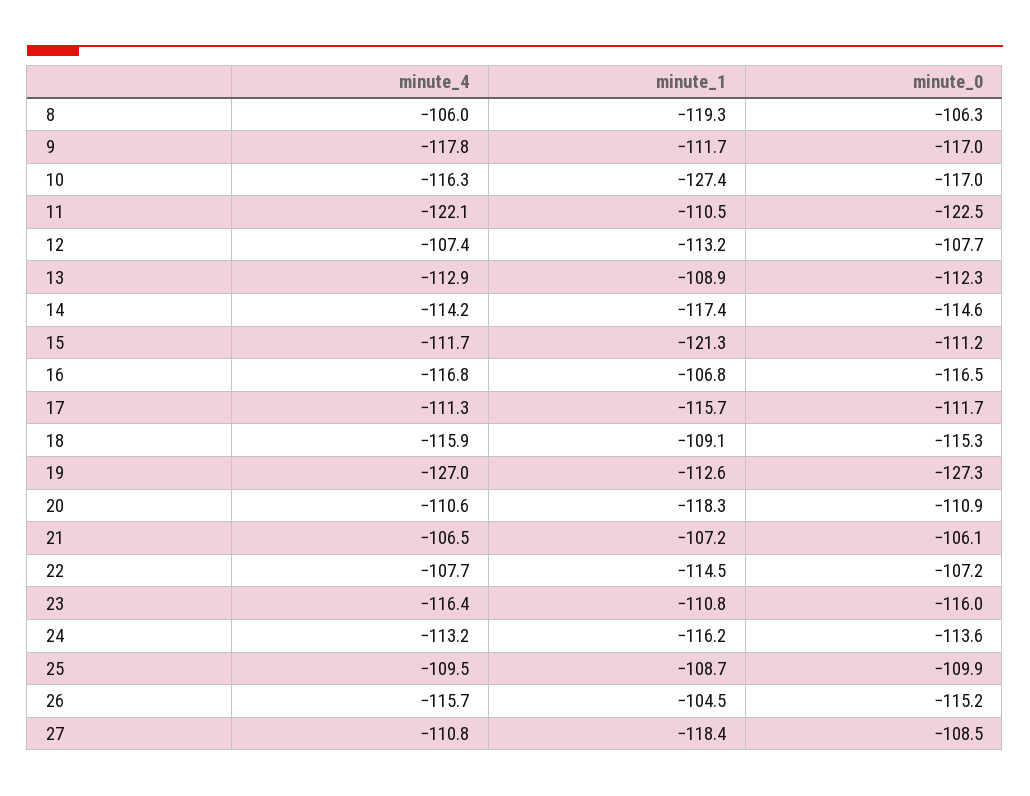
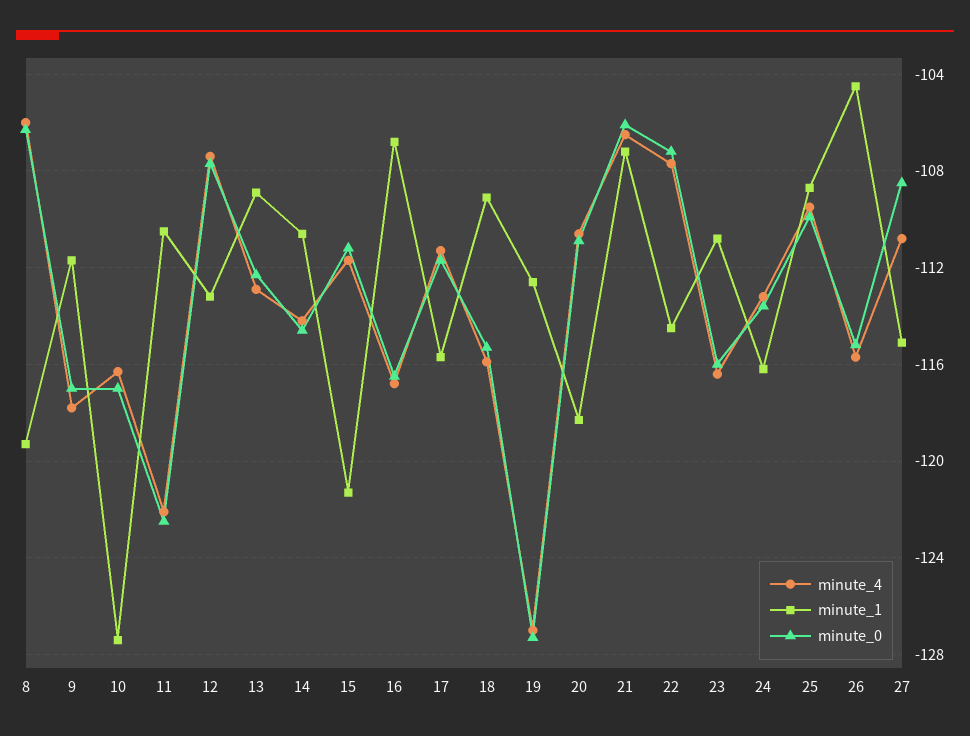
  {
    "minute_4": {
      "8": -106,
      "9": -117.8,
      "10": -116.3,
      "11": -122.1,
      "12": -107.4,
      "13": -112.9,
      "14": -114.2,
      "15": -111.7,
      "16": -116.8,
      "17": -111.3,
      "18": -115.9,
      "19": -127,
      "20": -110.6,
      "21": -106.5,
      "22": -107.7,
      "23": -116.4,
      "24": -113.2,
      "25": -109.5,
      "26": -115.7,
      "27": -110.8
    },
    "minute_1": {
      "8": -119.3,
      "9": -111.7,
      "10": -127.4,
      "11": -110.5,
      "12": -113.2,
      "13": -108.9,
-     "14": -117.4,
+     "14": -110.5,
      "15": -121.3,
      "16": -106.8,
      "17": -115.7,
      "18": -109.1,
      "19": -112.6,
      "20": -118.3,
      "21": -107.2,
      "22": -114.5,
      "23": -110.8,
      "24": -116.2,
      "25": -108.7,
      "26": -104.5,
-     "27": -118.4
+     "27": -115
    },
    "minute_0": {
      "8": -106.3,
      "9": -117,
      "10": -117,
      "11": -122.5,
      "12": -107.7,
      "13": -112.3,
      "14": -114.6,
      "15": -111.2,
      "16": -116.5,
      "17": -111.7,
      "18": -115.3,
      "19": -127.3,
      "20": -110.9,
      "21": -106.1,
      "22": -107.2,
      "23": -116,
      "24": -113.6,
      "25": -109.9,
      "26": -115.2,
      "27": -108.5
    }
  }

